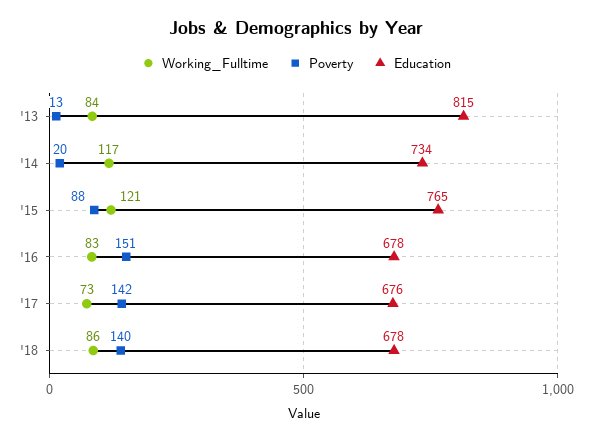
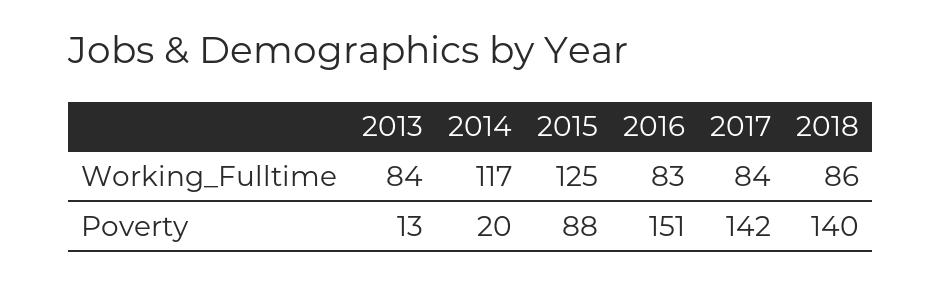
  {
    "Working_Fulltime": {
      "'13": 84,
      "'14": 117,
-     "'15": 121,
+     "'15": 125,
      "'16": 83,
-     "'17": 73,
+     "'17": 84,
      "'18": 86
    },
    "Poverty": {
      "'13": 13,
      "'14": 20,
      "'15": 88,
      "'16": 151,
      "'17": 142,
      "'18": 140
-   },
+   }
-   "Education": {
-     "'13": 815,
-     "'14": 734,
-     "'15": 765,
-     "'16": 678,
-     "'17": 676,
-     "'18": 678
-   }
  }

